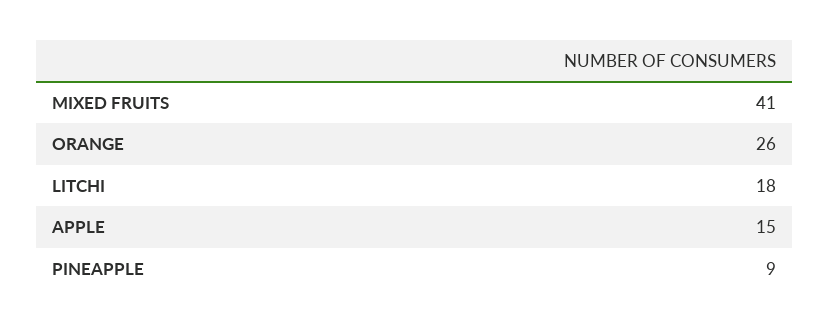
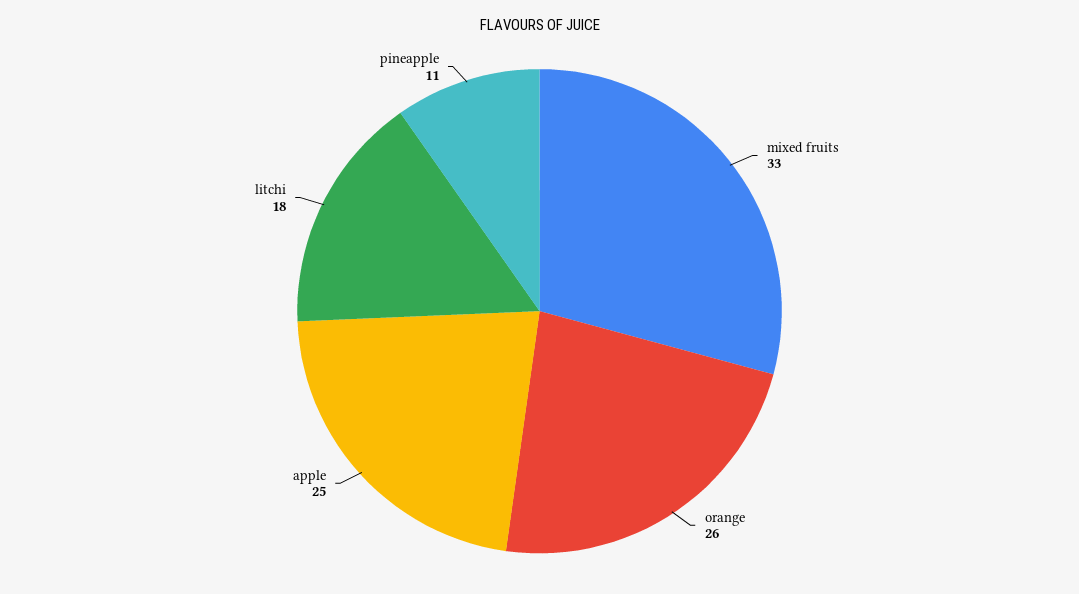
  {
-   "MIXED FRUITS": 41,
+   "MIXED FRUITS": 33,
    "ORANGE": 26,
    "LITCHI": 18,
-   "APPLE": 15,
+   "APPLE": 25,
-   "PINEAPPLE": 9
+   "PINEAPPLE": 11
  }

